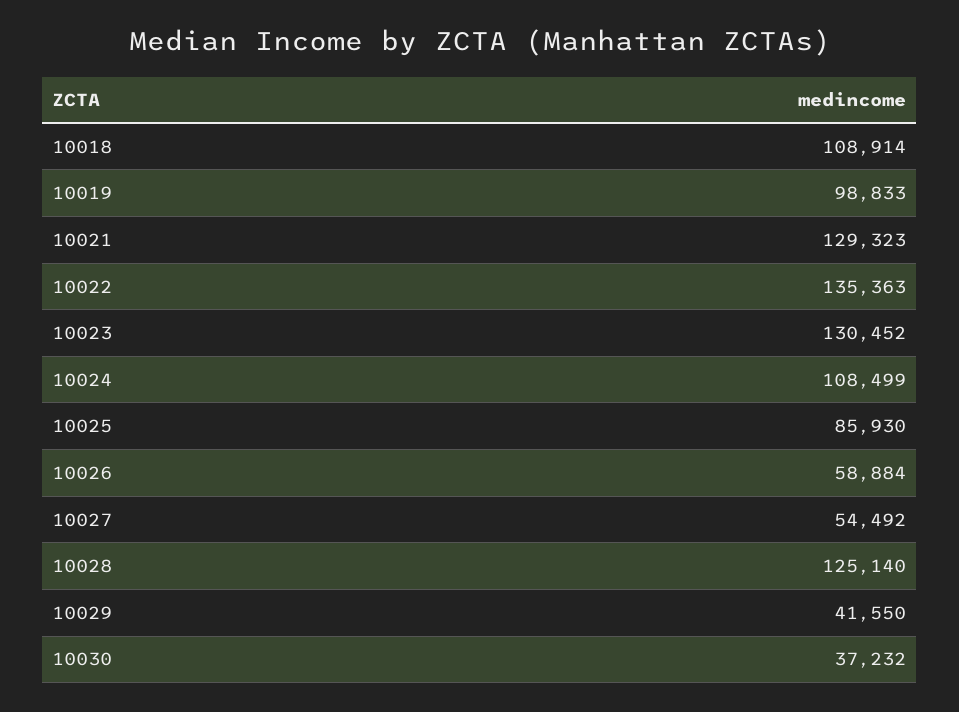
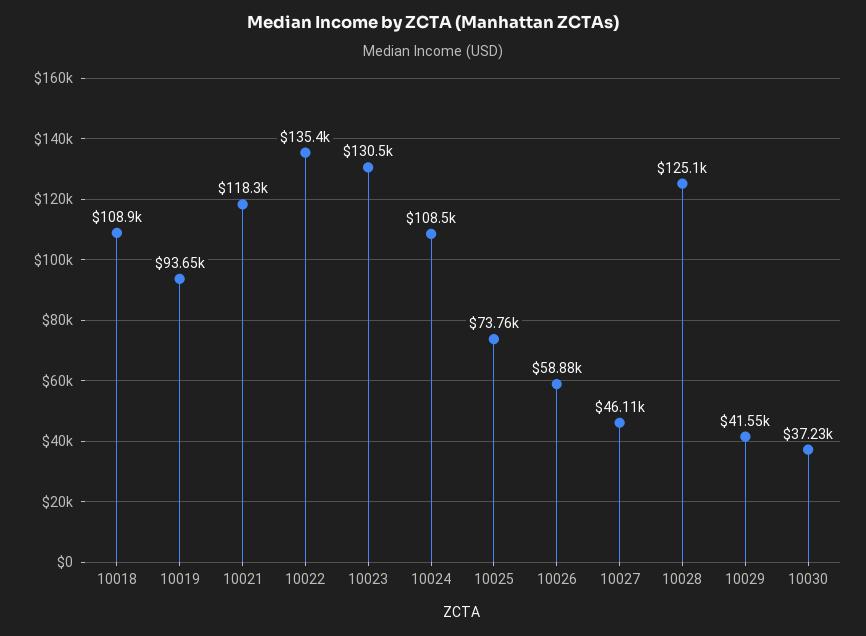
  {
    "10018": 108914,
-   "10019": 98833,
+   "10019": 93650,
-   "10021": 129323,
+   "10021": 118300,
    "10022": 135363,
    "10023": 130452,
    "10024": 108499,
-   "10025": 85930,
+   "10025": 73760,
    "10026": 58884,
-   "10027": 54492,
+   "10027": 46110,
    "10028": 125140,
    "10029": 41550,
    "10030": 37232
  }

